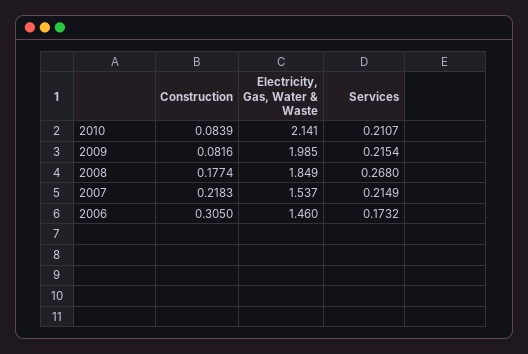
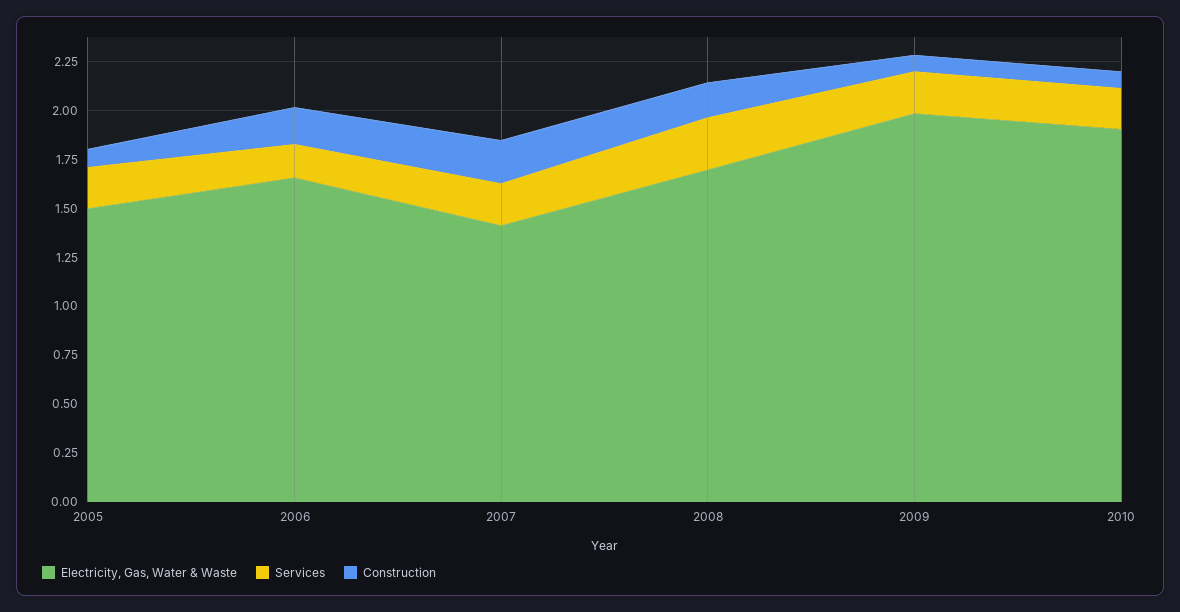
  {
    "Construction": {
      "2010": 0.0839,
      "2009": 0.0816,
      "2008": 0.1774,
      "2007": 0.2183,
-     "2006": 0.305
+     "2006": 0.2,
+     "2005": 0.1
    },
    "Electricity, Gas, Water & Waste": {
-     "2010": 2.141,
+     "2010": 1.9,
      "2009": 1.985,
-     "2008": 1.849,
+     "2008": 1.7,
-     "2007": 1.537,
+     "2007": 1.4,
-     "2006": 1.46
+     "2006": 1.65,
+     "2005": 1.5
    },
    "Services": {
      "2010": 0.2107,
      "2009": 0.2154,
      "2008": 0.268,
      "2007": 0.2149,
-     "2006": 0.1732
+     "2006": 0.1732,
+     "2005": 0.2
    }
  }

